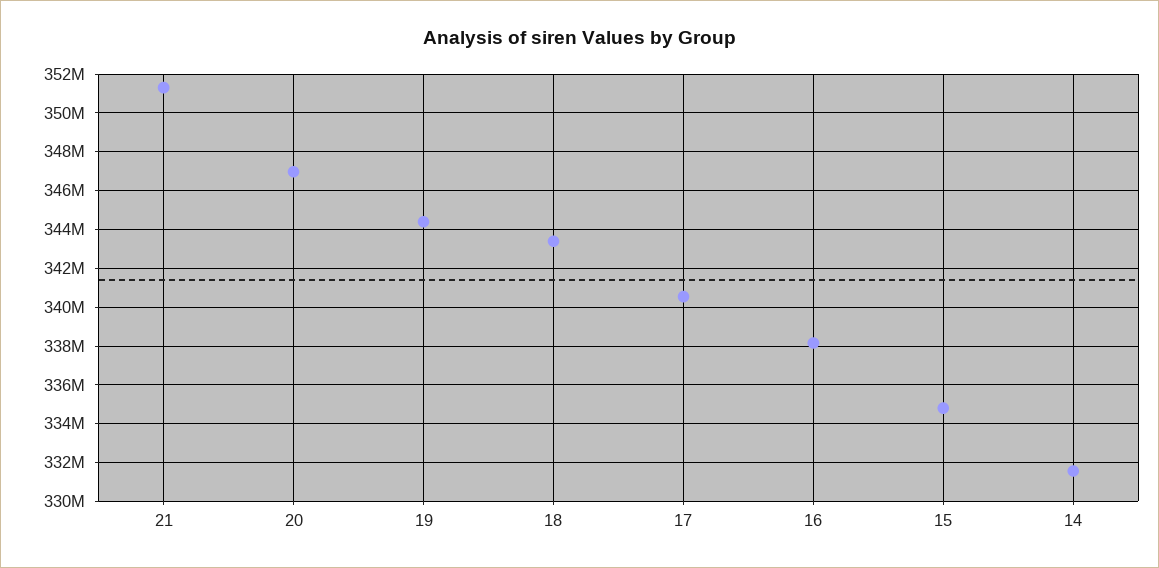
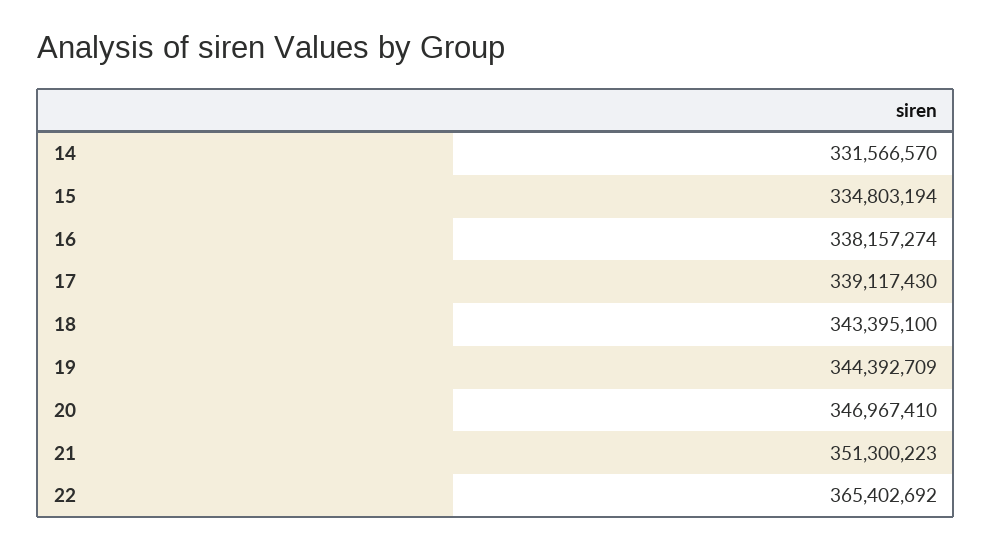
  {
    "21": 351300223,
    "20": 346967410,
    "19": 344392709,
    "18": 343395100,
-   "17": 340500000,
+   "17": 339117430,
    "16": 338157274,
    "15": 334803194,
-   "14": 331566570
+   "14": 331566570,
+   "22": 365402692
  }

